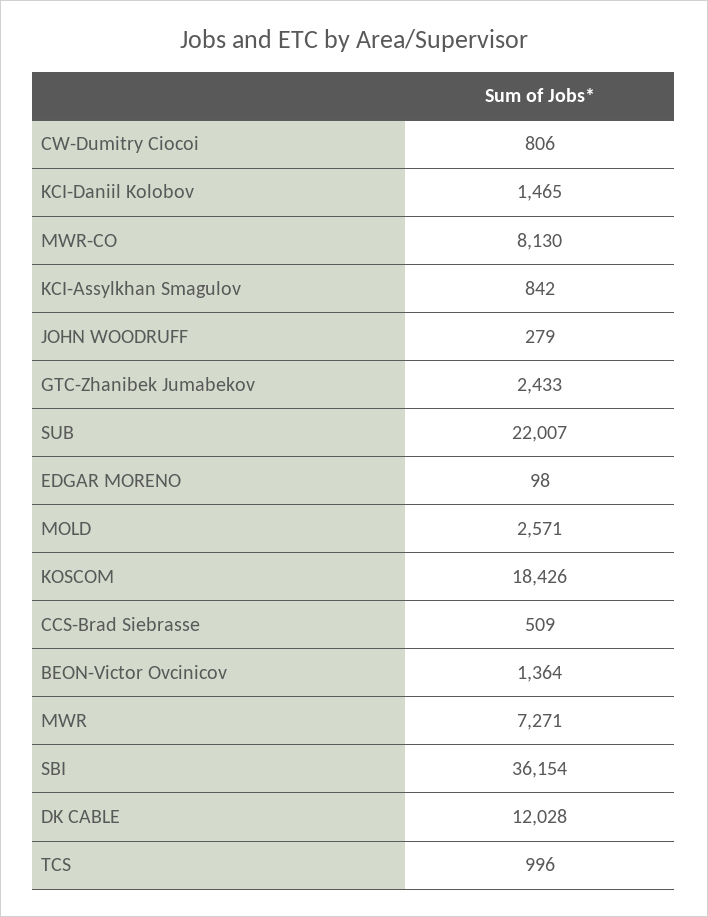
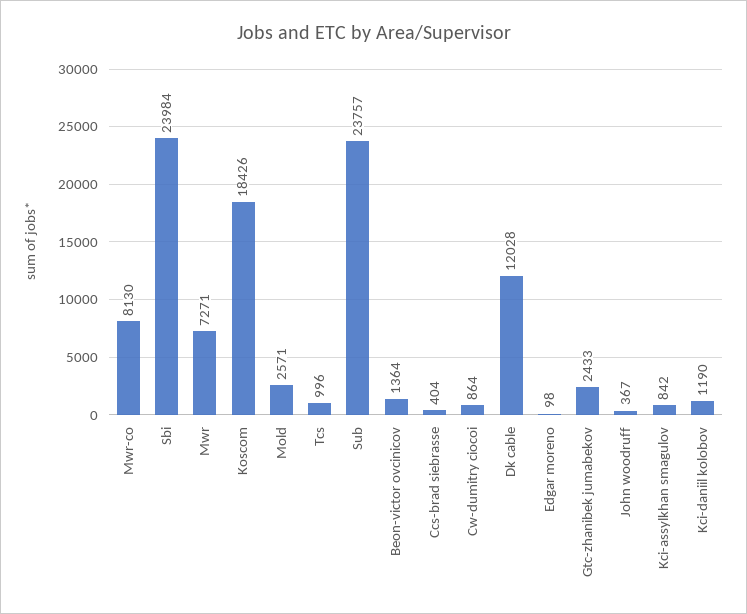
  {
-   "CW-Dumitry Ciocoi": 806,
+   "CW-Dumitry Ciocoi": 864,
-   "KCI-Daniil Kolobov": 1465,
+   "KCI-Daniil Kolobov": 1190,
    "MWR-CO": 8130,
    "KCI-Assylkhan Smagulov": 842,
-   "JOHN WOODRUFF": 279,
+   "JOHN WOODRUFF": 367,
    "GTC-Zhanibek Jumabekov": 2433,
-   "SUB": 22007,
+   "SUB": 23757,
    "EDGAR MORENO": 98,
    "MOLD": 2571,
    "KOSCOM": 18426,
-   "CCS-Brad Siebrasse": 509,
+   "CCS-Brad Siebrasse": 404,
    "BEON-Victor Ovcinicov": 1364,
    "MWR": 7271,
-   "SBI": 36154,
+   "SBI": 23984,
    "DK CABLE": 12028,
    "TCS": 996
  }

